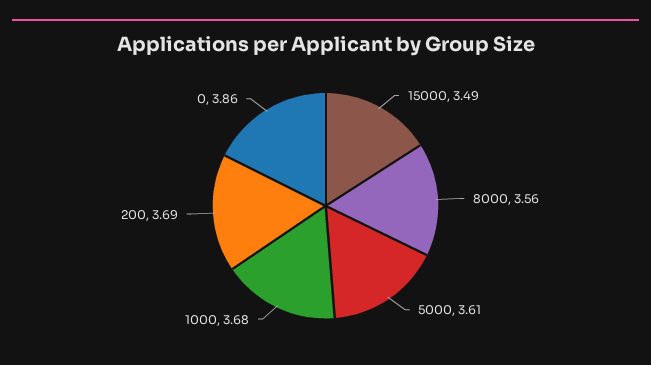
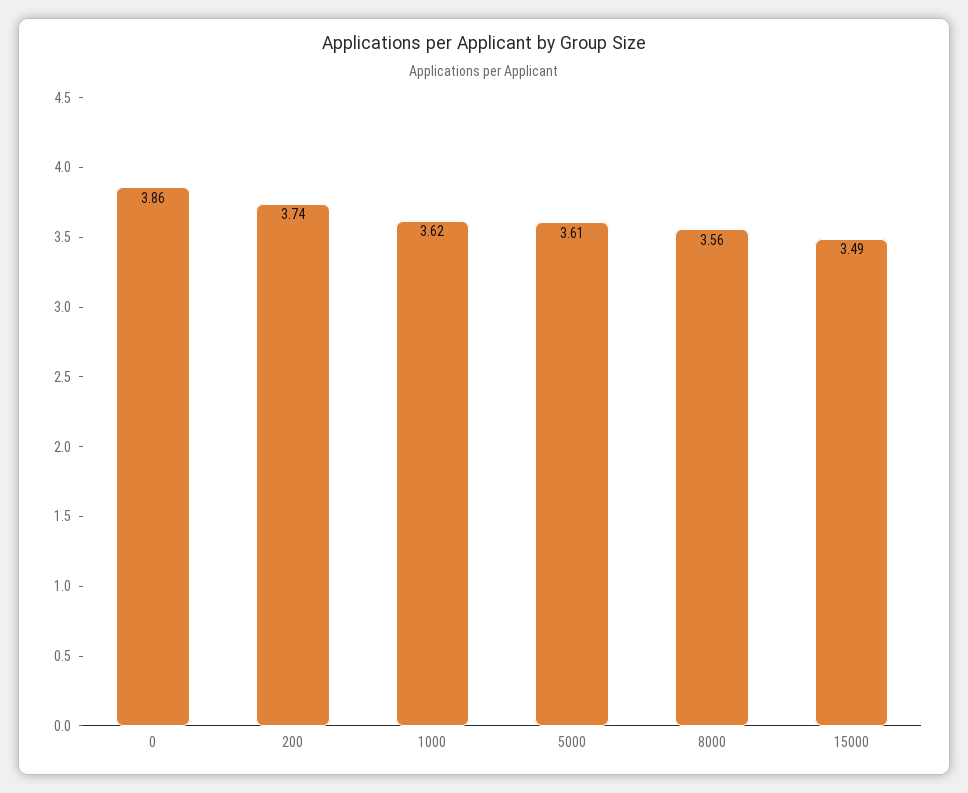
  {
    "15000": 3.49,
    "8000": 3.56,
    "5000": 3.61,
-   "1000": 3.68,
+   "1000": 3.62,
-   "200": 3.69,
+   "200": 3.74,
    "0": 3.86
  }

